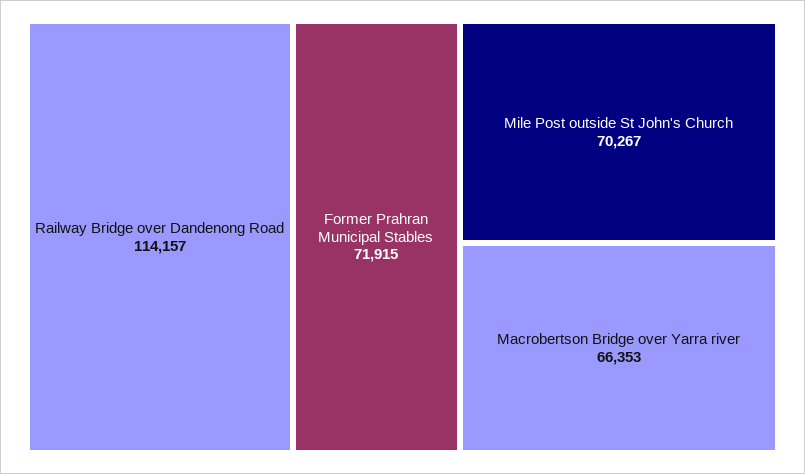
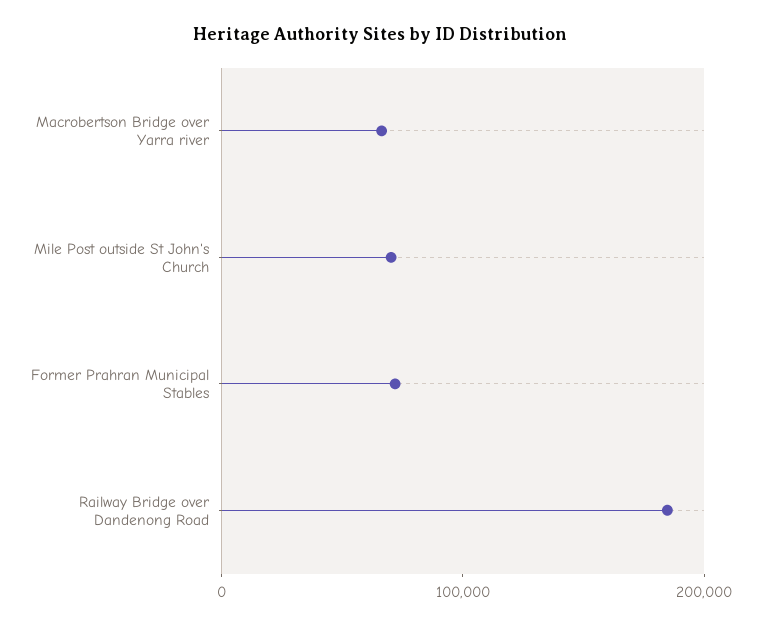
  {
-   "Railway Bridge over Dandenong Road": 114157,
+   "Railway Bridge over Dandenong Road": 180000,
    "Former Prahran Municipal Stables": 71915,
    "Mile Post outside St John's Church": 70267,
    "Macrobertson Bridge over Yarra river": 66353
  }

